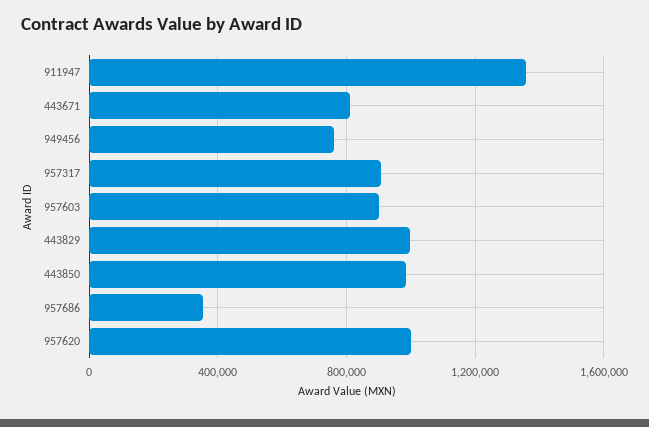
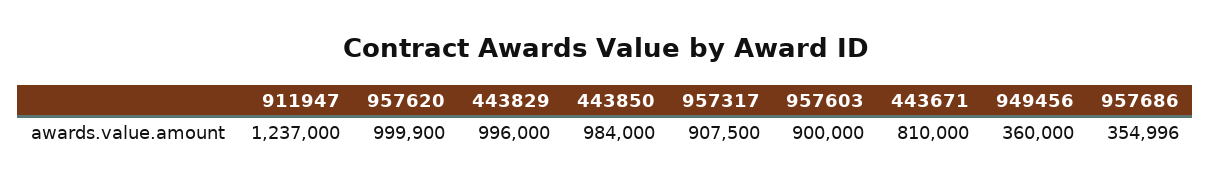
  {
-   "911947": 1350000,
+   "911947": 1237000,
    "443671": 810000,
-   "949456": 750000,
+   "949456": 360000,
    "957317": 907500,
    "957603": 900000,
    "443829": 996000,
    "443850": 984000,
    "957686": 354996,
    "957620": 999900
  }

